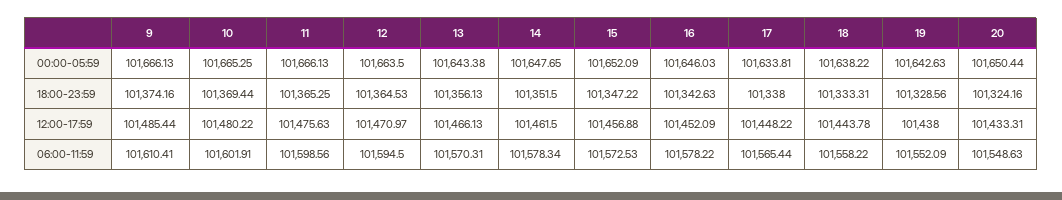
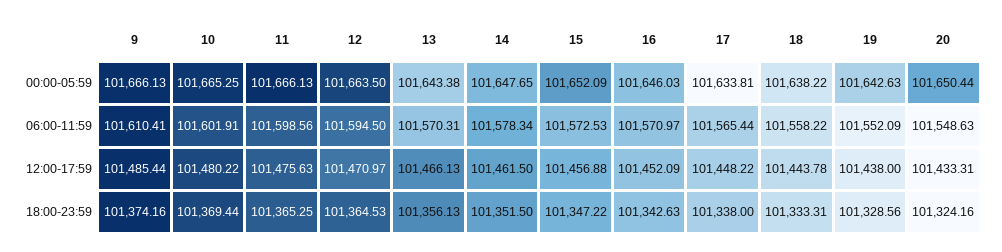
  {
    "9": {
      "00:00-05:59": 101666.13,
      "18:00-23:59": 101374.16,
      "12:00-17:59": 101485.44,
      "06:00-11:59": 101610.41
    },
    "10": {
      "00:00-05:59": 101665.25,
      "18:00-23:59": 101369.44,
      "12:00-17:59": 101480.22,
      "06:00-11:59": 101601.91
    },
    "11": {
      "00:00-05:59": 101666.13,
      "18:00-23:59": 101365.25,
      "12:00-17:59": 101475.63,
      "06:00-11:59": 101598.56
    },
    "12": {
      "00:00-05:59": 101663.5,
      "18:00-23:59": 101364.53,
      "12:00-17:59": 101470.97,
      "06:00-11:59": 101594.5
    },
    "13": {
      "00:00-05:59": 101643.38,
      "18:00-23:59": 101356.13,
      "12:00-17:59": 101466.13,
      "06:00-11:59": 101570.31
    },
    "14": {
      "00:00-05:59": 101647.65,
      "18:00-23:59": 101351.5,
      "12:00-17:59": 101461.5,
      "06:00-11:59": 101578.34
    },
    "15": {
      "00:00-05:59": 101652.09,
      "18:00-23:59": 101347.22,
      "12:00-17:59": 101456.88,
      "06:00-11:59": 101572.53
    },
    "16": {
      "00:00-05:59": 101646.03,
      "18:00-23:59": 101342.63,
      "12:00-17:59": 101452.09,
-     "06:00-11:59": 101578.22
+     "06:00-11:59": 101570.97
    },
    "17": {
      "00:00-05:59": 101633.81,
      "18:00-23:59": 101338,
      "12:00-17:59": 101448.22,
      "06:00-11:59": 101565.44
    },
    "18": {
      "00:00-05:59": 101638.22,
      "18:00-23:59": 101333.31,
      "12:00-17:59": 101443.78,
      "06:00-11:59": 101558.22
    },
    "19": {
      "00:00-05:59": 101642.63,
      "18:00-23:59": 101328.56,
      "12:00-17:59": 101438,
      "06:00-11:59": 101552.09
    },
    "20": {
      "00:00-05:59": 101650.44,
      "18:00-23:59": 101324.16,
      "12:00-17:59": 101433.31,
      "06:00-11:59": 101548.63
    }
  }

